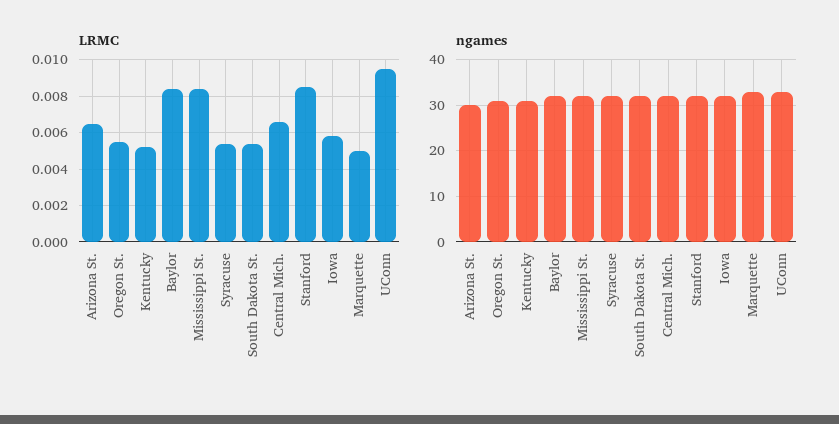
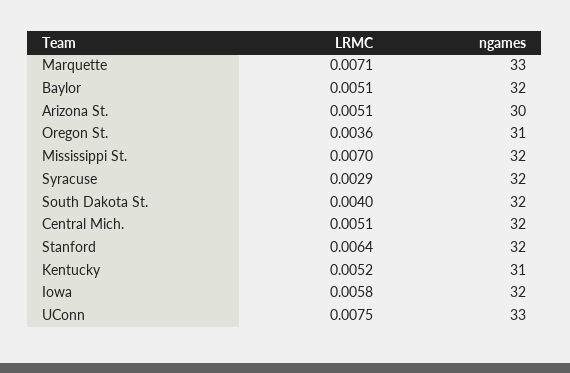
  {
    "LRMC": {
-     "Arizona St.": 0.0065,
+     "Arizona St.": 0.0051,
-     "Oregon St.": 0.0055,
+     "Oregon St.": 0.0036,
      "Kentucky": 0.0052,
-     "Baylor": 0.0085,
+     "Baylor": 0.0051,
-     "Mississippi St.": 0.0085,
+     "Mississippi St.": 0.007,
-     "Syracuse": 0.0055,
+     "Syracuse": 0.0029,
-     "South Dakota St.": 0.0055,
+     "South Dakota St.": 0.004,
-     "Central Mich.": 0.0065,
+     "Central Mich.": 0.0051,
-     "Stanford": 0.0085,
+     "Stanford": 0.0064,
      "Iowa": 0.0058,
-     "Marquette": 0.005,
+     "Marquette": 0.0071,
-     "UConn": 0.0095
+     "UConn": 0.0075
    },
    "ngames": {
      "Arizona St.": 30,
      "Oregon St.": 31,
      "Kentucky": 31,
      "Baylor": 32,
      "Mississippi St.": 32,
      "Syracuse": 32,
      "South Dakota St.": 32,
      "Central Mich.": 32,
      "Stanford": 32,
      "Iowa": 32,
      "Marquette": 33,
      "UConn": 33
    }
  }

